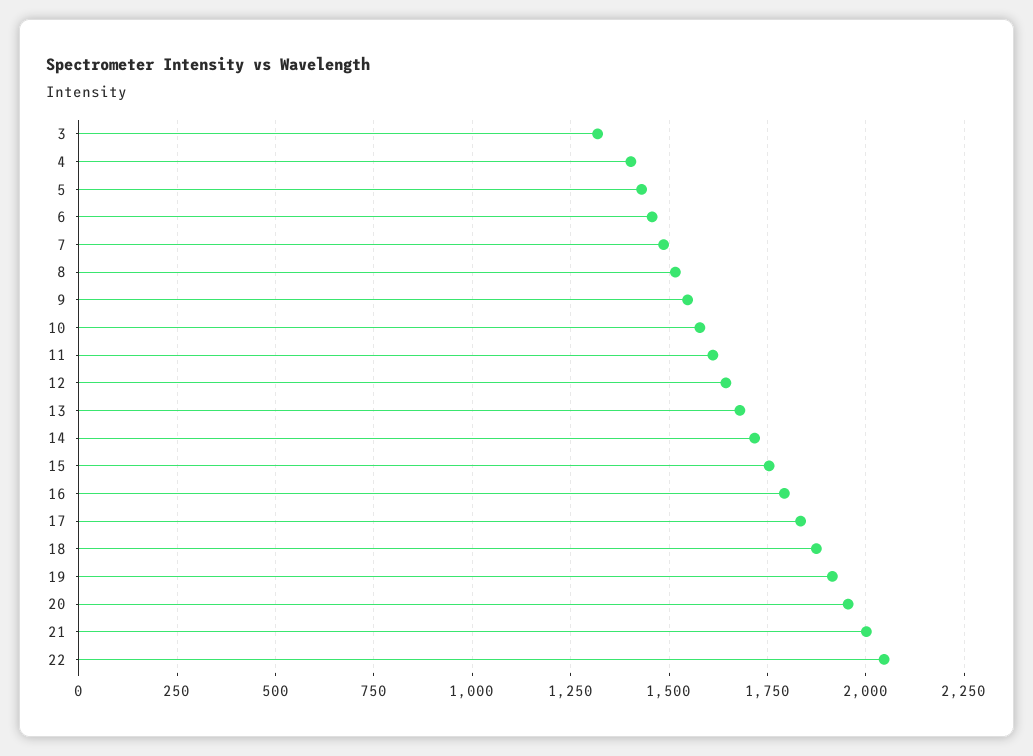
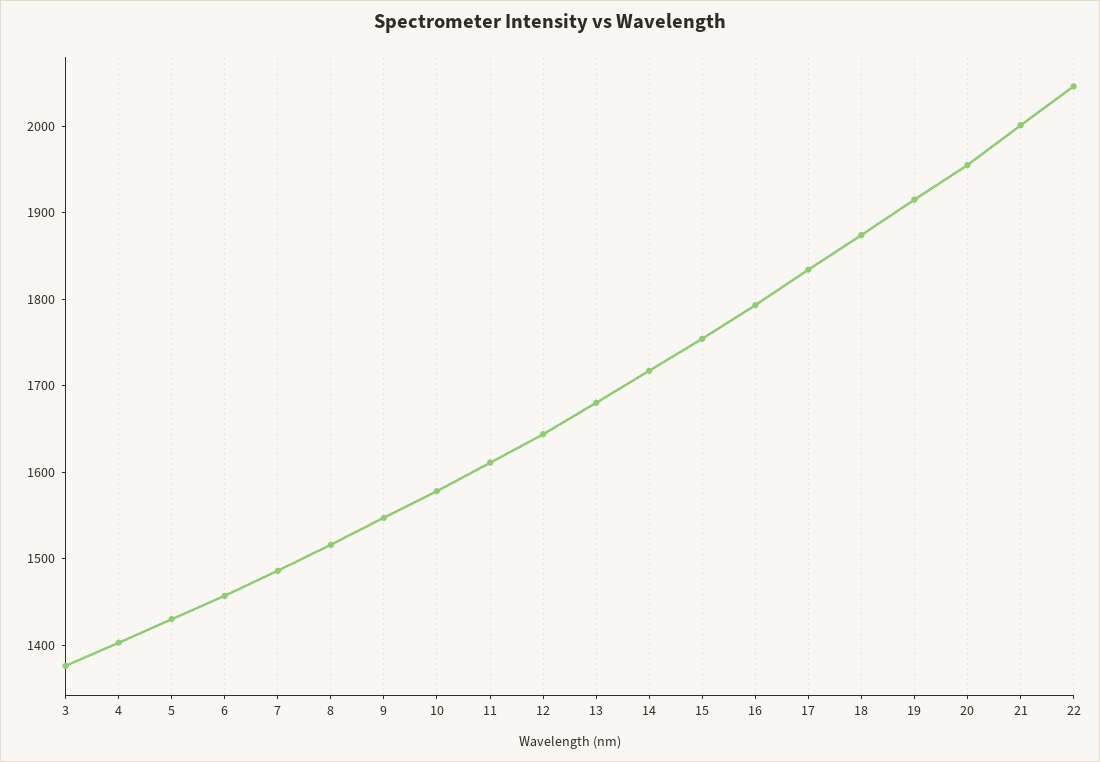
  {
-   "3": 1325,
+   "3": 1380,
    "4": 1400,
    "5": 1440,
    "6": 1460,
    "7": 1480,
    "8": 1520,
    "9": 1540,
    "10": 1580,
    "11": 1620,
    "12": 1640,
    "13": 1680,
    "14": 1720,
    "15": 1760,
    "16": 1800,
    "17": 1840,
    "18": 1880,
    "19": 1920,
    "20": 1960,
    "21": 2000,
    "22": 2040
  }

